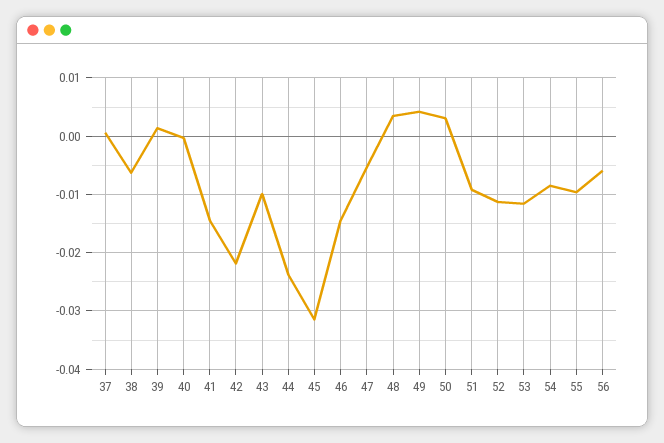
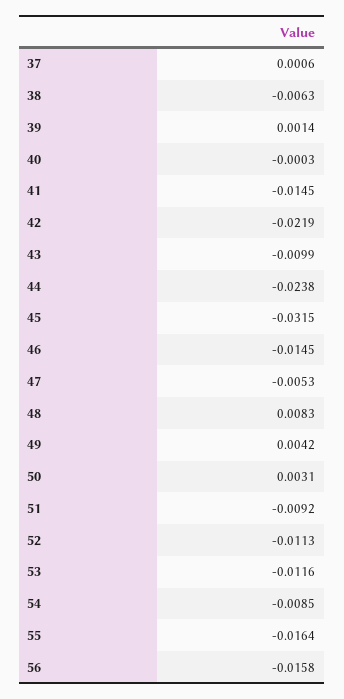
  {
    "37": 0.0006,
    "38": -0.0063,
    "39": 0.0014,
    "40": -0.0003,
    "41": -0.0145,
    "42": -0.0219,
    "43": -0.0099,
    "44": -0.0238,
    "45": -0.0315,
    "46": -0.0145,
    "47": -0.0053,
-   "48": 0.004,
+   "48": 0.0083,
    "49": 0.0042,
    "50": 0.0031,
    "51": -0.0092,
    "52": -0.0113,
    "53": -0.0116,
    "54": -0.0085,
-   "55": -0.01,
+   "55": -0.0164,
-   "56": -0.006
+   "56": -0.0158
  }

